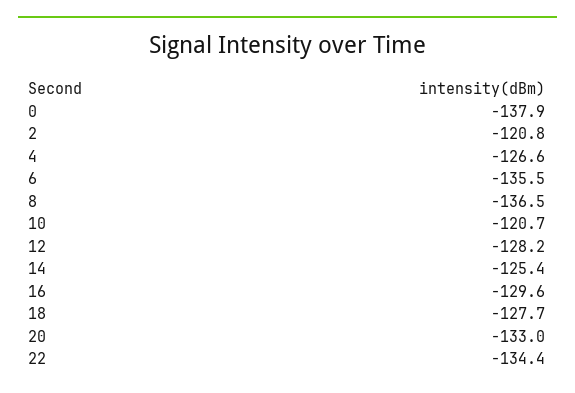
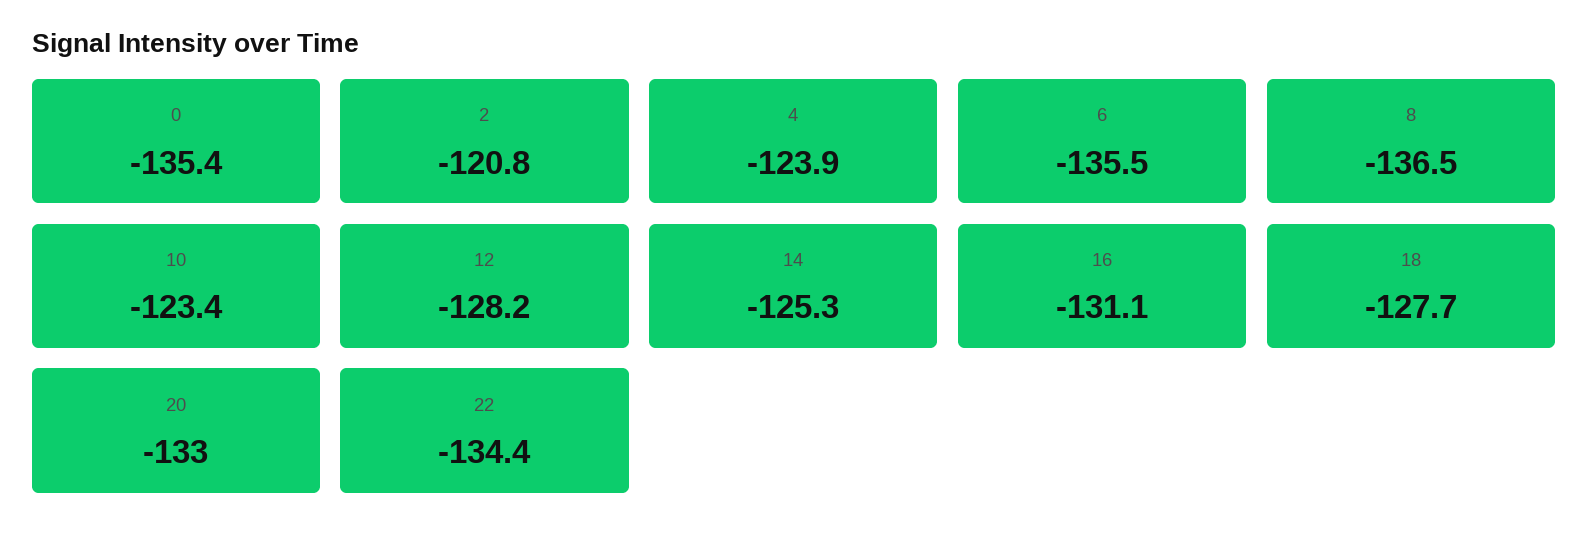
  {
-   "0": -137.9,
+   "0": -135.4,
    "2": -120.8,
-   "4": -126.6,
+   "4": -123.9,
    "6": -135.5,
    "8": -136.5,
-   "10": -120.7,
+   "10": -123.4,
    "12": -128.2,
-   "14": -125.4,
+   "14": -125.3,
-   "16": -129.6,
+   "16": -131.1,
    "18": -127.7,
    "20": -133,
    "22": -134.4
  }

